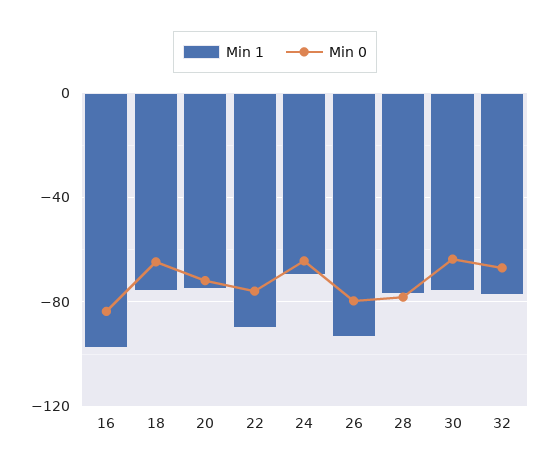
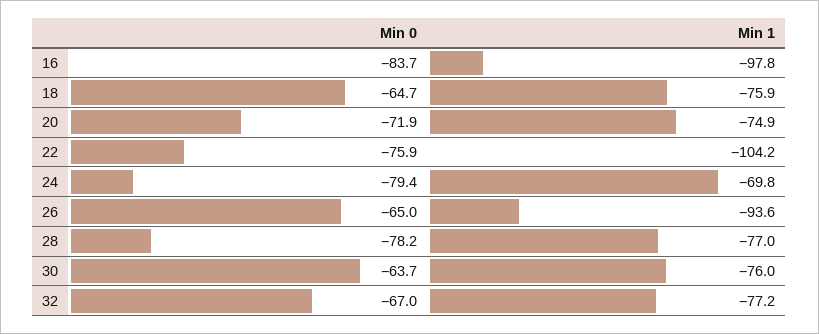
  {
    "Min 1": {
      "16": -97.8,
      "18": -75.9,
      "20": -74.9,
-     "22": -90,
+     "22": -104.2,
      "24": -69.8,
      "26": -93.6,
      "28": -77,
      "30": -76,
      "32": -77.2
    },
    "Min 0": {
      "16": -83.7,
      "18": -64.7,
      "20": -71.9,
      "22": -75.9,
-     "24": -65,
+     "24": -79.4,
-     "26": -80,
+     "26": -65,
      "28": -78.2,
      "30": -63.7,
      "32": -67
    }
  }

